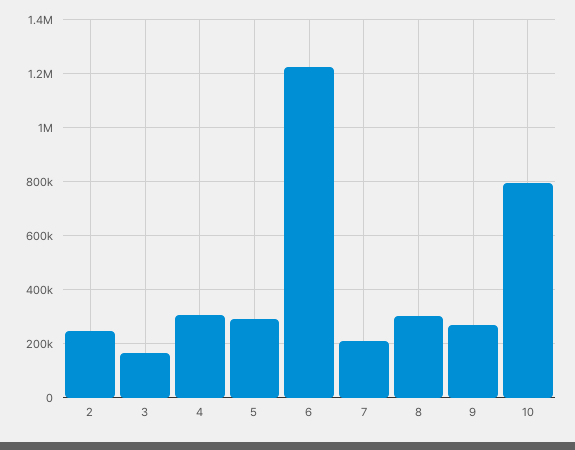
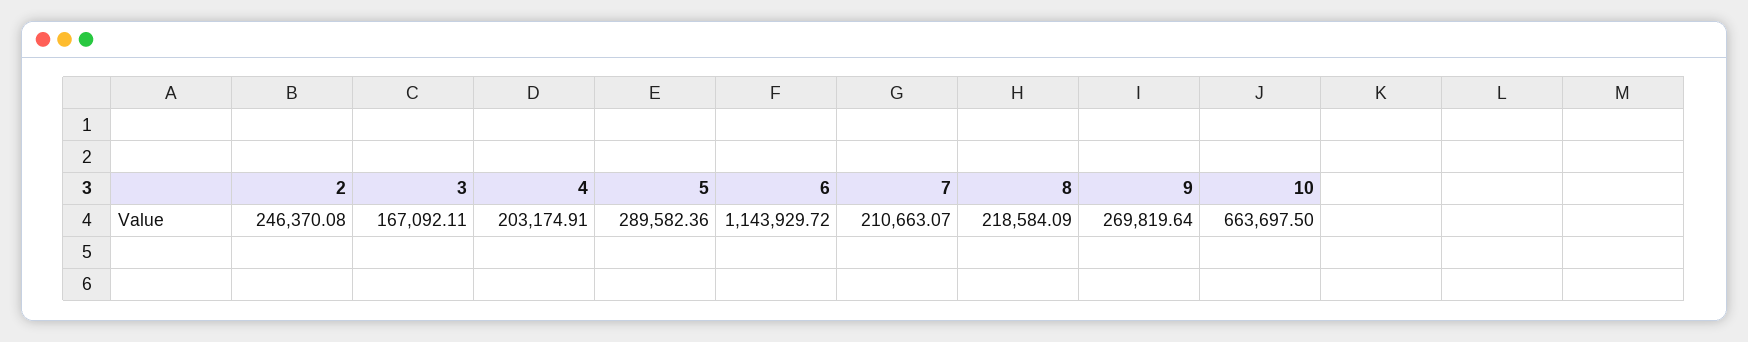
  {
    "2": 246370.08,
    "3": 167092.11,
-   "4": 300000,
+   "4": 203174.91,
    "5": 289582.36,
-   "6": 1225000,
+   "6": 1143929.72,
    "7": 210663.07,
-   "8": 300000,
+   "8": 218584.09,
    "9": 269819.64,
-   "10": 800000
+   "10": 663697.5
  }

